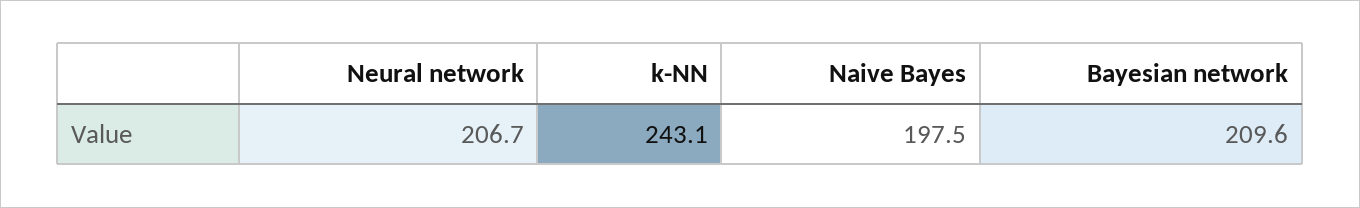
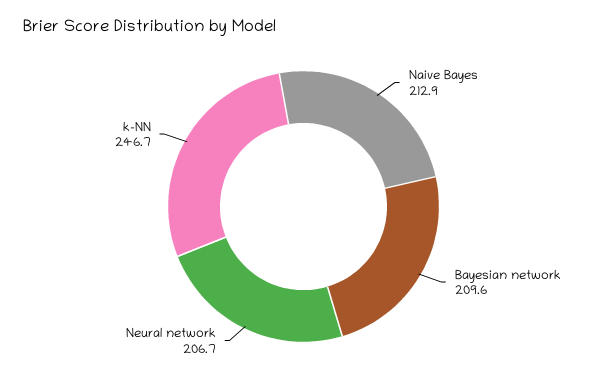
  {
    "Neural network": 206.7,
-   "k-NN": 243.1,
+   "k-NN": 246.7,
-   "Naive Bayes": 197.5,
+   "Naive Bayes": 212.9,
    "Bayesian network": 209.6
  }

